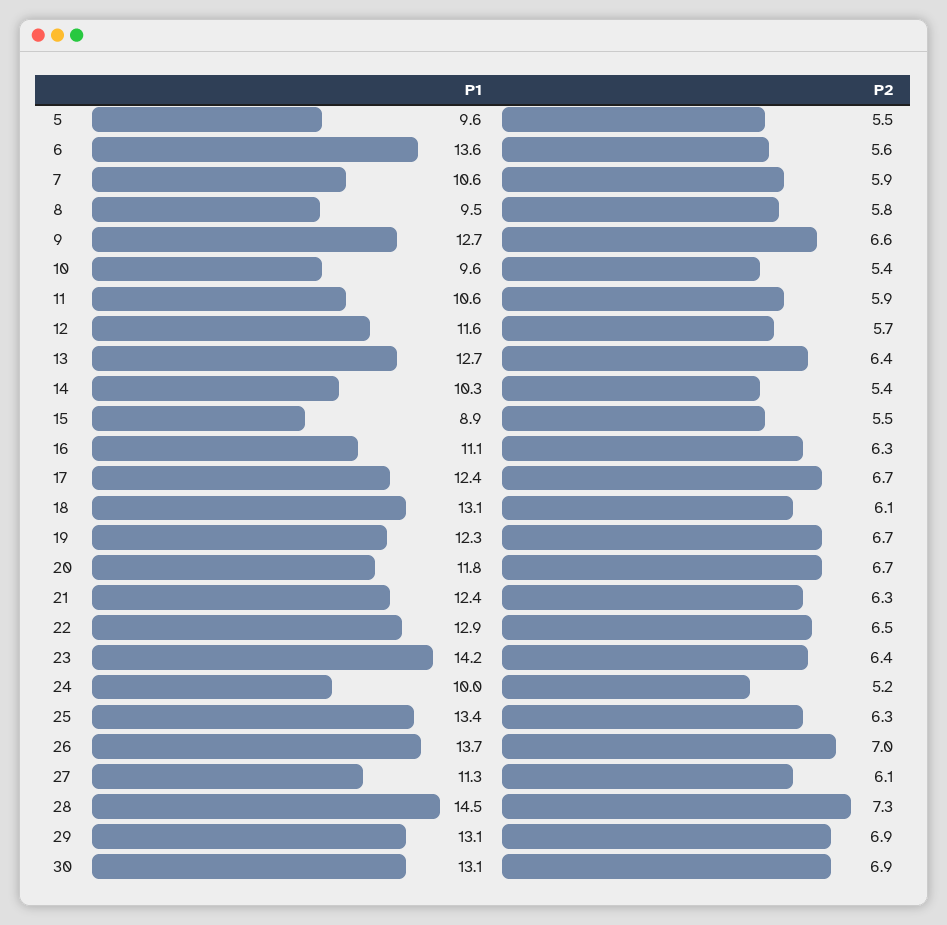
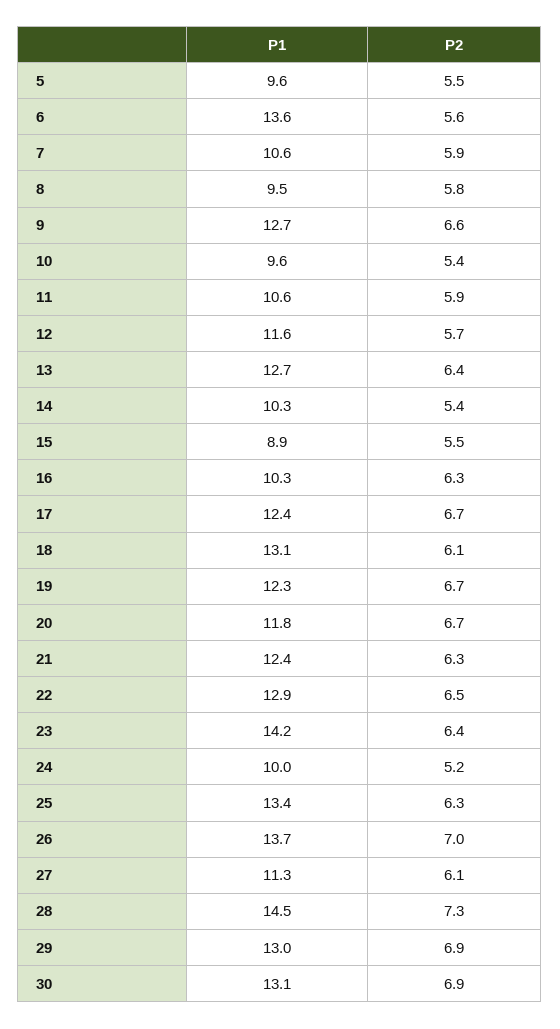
  {
    "P1": {
      "5": 9.6,
      "6": 13.6,
      "7": 10.6,
      "8": 9.5,
      "9": 12.7,
      "10": 9.6,
      "11": 10.6,
      "12": 11.6,
      "13": 12.7,
      "14": 10.3,
      "15": 8.9,
-     "16": 11.1,
+     "16": 10.3,
      "17": 12.4,
      "18": 13.1,
      "19": 12.3,
      "20": 11.8,
      "21": 12.4,
      "22": 12.9,
      "23": 14.2,
      "24": 10,
      "25": 13.4,
      "26": 13.7,
      "27": 11.3,
      "28": 14.5,
-     "29": 13.1,
+     "29": 13,
      "30": 13.1
    },
    "P2": {
      "5": 5.5,
      "6": 5.6,
      "7": 5.9,
      "8": 5.8,
      "9": 6.6,
      "10": 5.4,
      "11": 5.9,
      "12": 5.7,
      "13": 6.4,
      "14": 5.4,
      "15": 5.5,
      "16": 6.3,
      "17": 6.7,
      "18": 6.1,
      "19": 6.7,
      "20": 6.7,
      "21": 6.3,
      "22": 6.5,
      "23": 6.4,
      "24": 5.2,
      "25": 6.3,
      "26": 7,
      "27": 6.1,
      "28": 7.3,
      "29": 6.9,
      "30": 6.9
    }
  }

